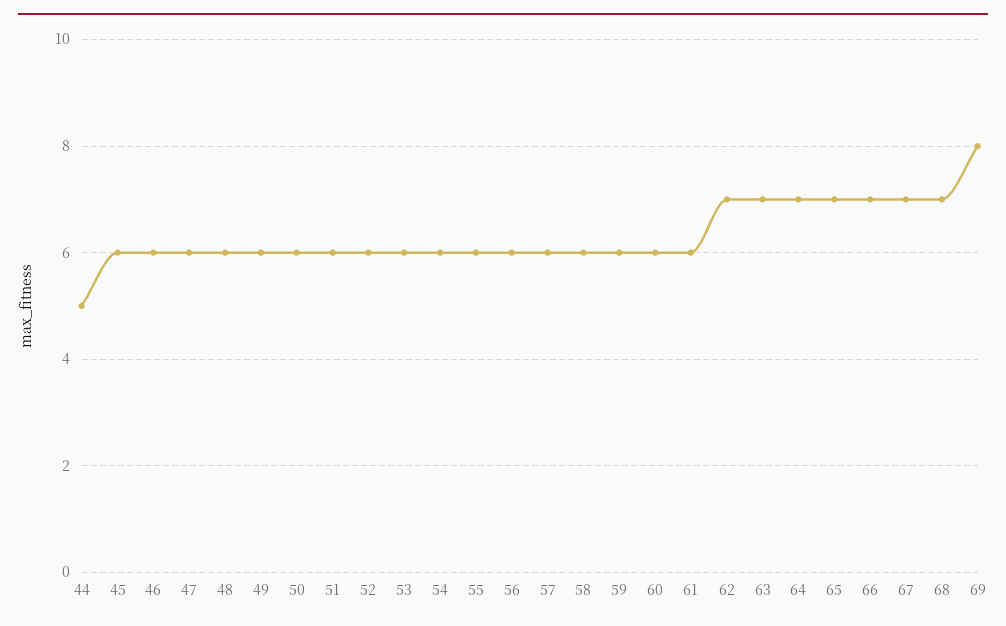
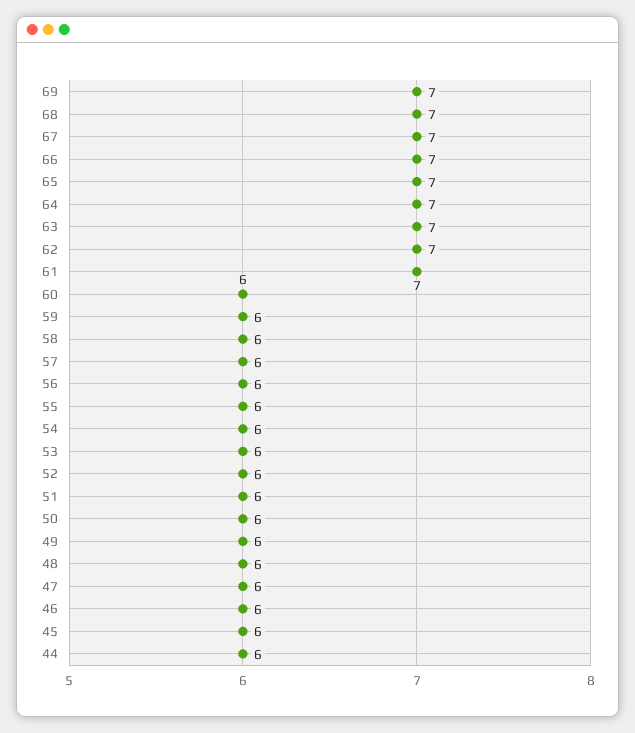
  {
-   "44": 5,
+   "44": 6,
    "45": 6,
    "46": 6,
    "47": 6,
    "48": 6,
    "49": 6,
    "50": 6,
    "51": 6,
    "52": 6,
    "53": 6,
    "54": 6,
    "55": 6,
    "56": 6,
    "57": 6,
    "58": 6,
    "59": 6,
    "60": 6,
-   "61": 6,
+   "61": 7,
    "62": 7,
    "63": 7,
    "64": 7,
    "65": 7,
    "66": 7,
    "67": 7,
    "68": 7,
-   "69": 8
+   "69": 7
  }

